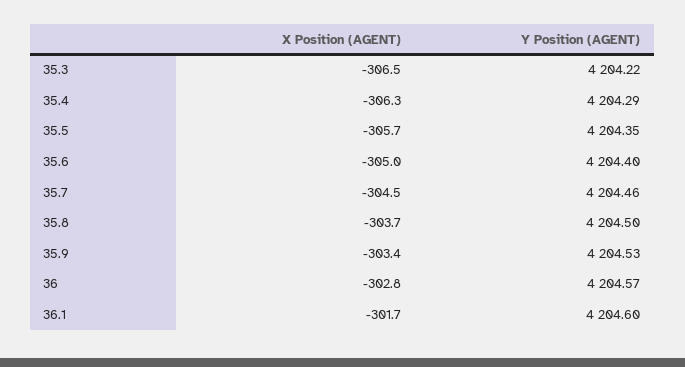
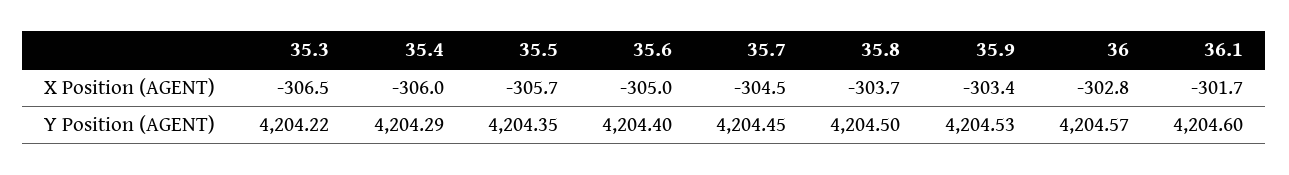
  {
    "X Position (AGENT)": {
      "35.3": -306.5,
-     "35.4": -306.3,
+     "35.4": -306,
      "35.5": -305.7,
      "35.6": -305,
      "35.7": -304.5,
      "35.8": -303.7,
      "35.9": -303.4,
      "36": -302.8,
      "36.1": -301.7
    },
    "Y Position (AGENT)": {
      "35.3": 4204.22,
      "35.4": 4204.29,
      "35.5": 4204.35,
      "35.6": 4204.4,
-     "35.7": 4204.46,
+     "35.7": 4204.45,
      "35.8": 4204.5,
      "35.9": 4204.53,
      "36": 4204.57,
      "36.1": 4204.6
    }
  }

